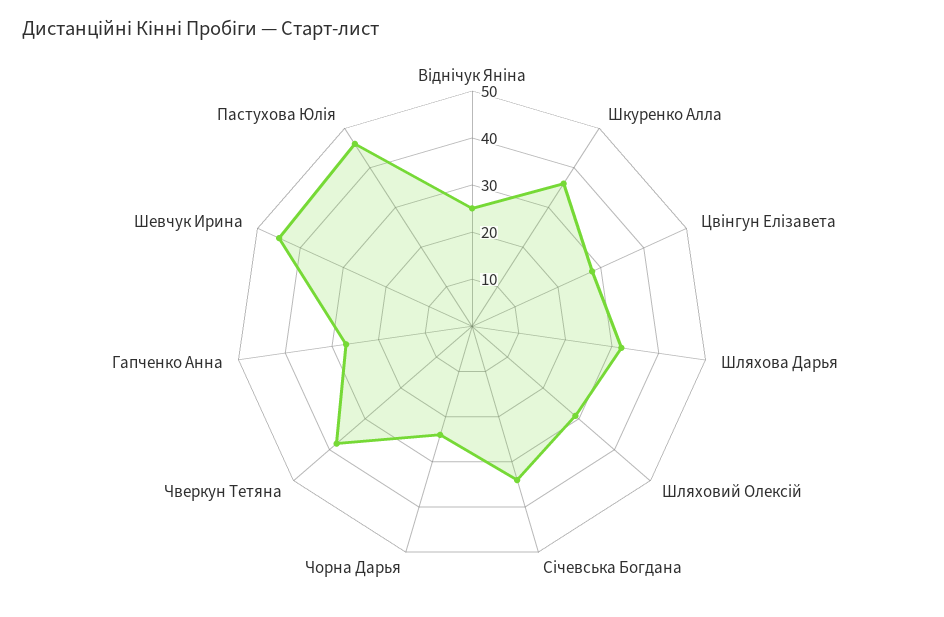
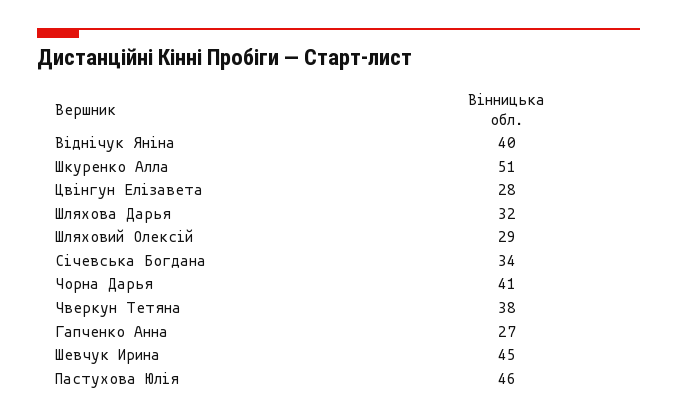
  {
-   "Віднічук Яніна": 25,
+   "Віднічук Яніна": 40,
-   "Шкуренко Алла": 35,
+   "Шкуренко Алла": 51,
    "Цвінгун Елізавета": 28,
    "Шляхова Дарья": 32,
    "Шляховий Олексій": 29,
    "Січевська Богдана": 34,
-   "Чорна Дарья": 25,
+   "Чорна Дарья": 41,
    "Чверкун Тетяна": 38,
    "Гапченко Анна": 27,
    "Шевчук Ирина": 45,
    "Пастухова Юлія": 46
  }

